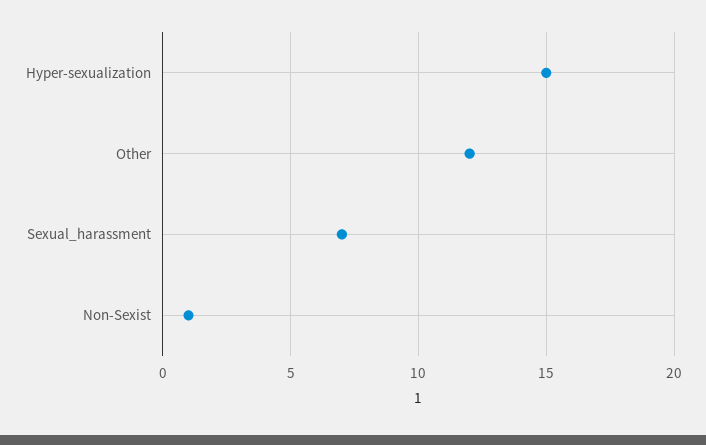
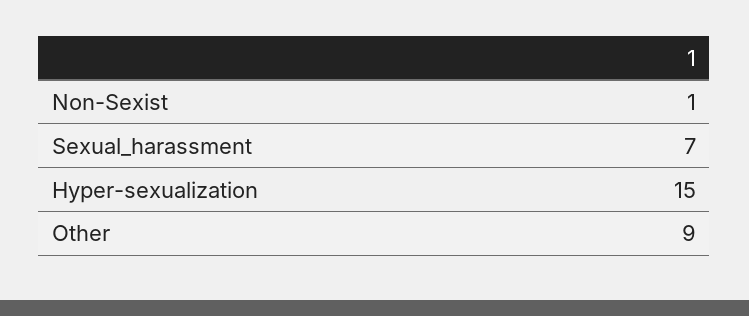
  {
    "Hyper-sexualization": 15,
-   "Other": 12,
+   "Other": 9,
    "Sexual_harassment": 7,
    "Non-Sexist": 1
  }

